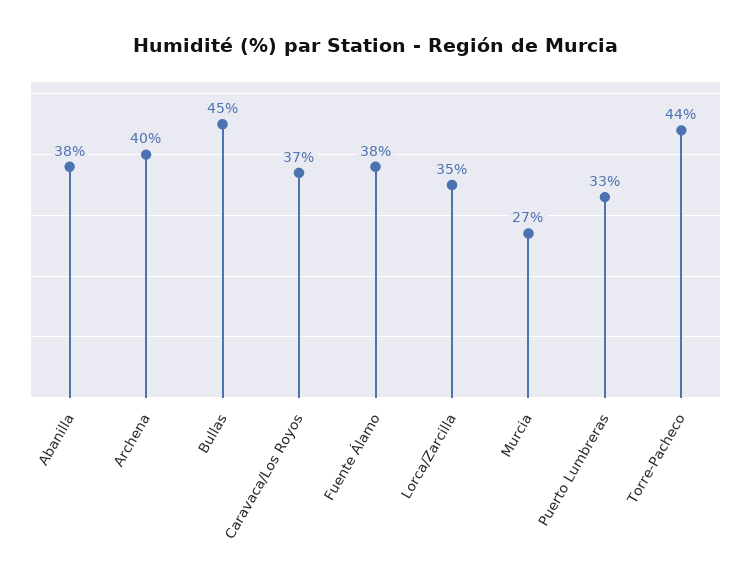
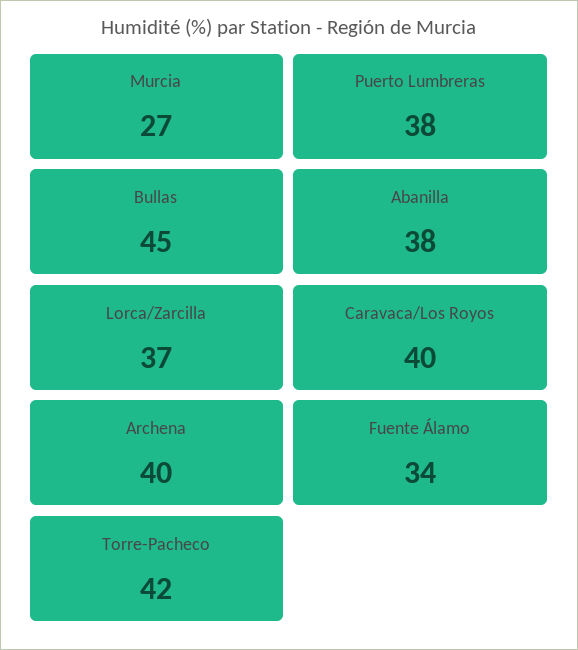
  {
    "Abanilla": 38,
    "Archena": 40,
    "Bullas": 45,
-   "Caravaca/Los Royos": 37,
+   "Caravaca/Los Royos": 40,
-   "Fuente Álamo": 38,
+   "Fuente Álamo": 34,
-   "Lorca/Zarcilla": 35,
+   "Lorca/Zarcilla": 37,
    "Murcia": 27,
-   "Puerto Lumbreras": 33,
+   "Puerto Lumbreras": 38,
-   "Torre-Pacheco": 44
+   "Torre-Pacheco": 42
  }

